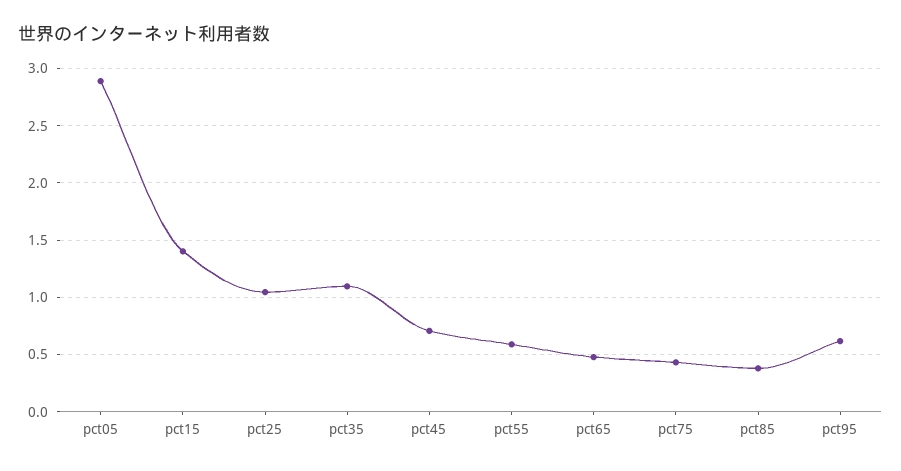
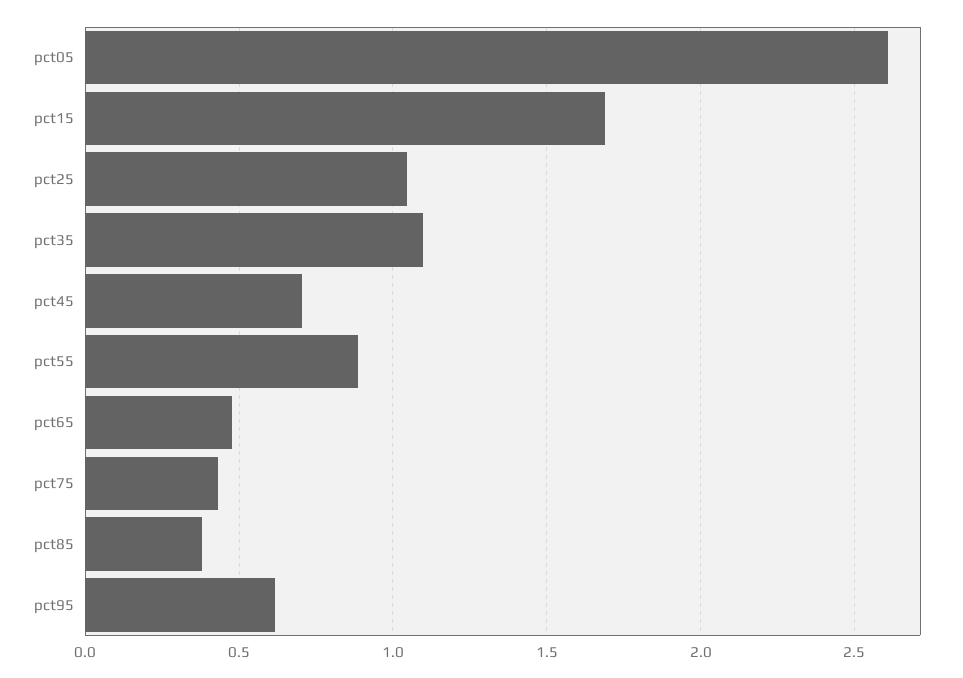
  {
-   "pct05": 2.9,
+   "pct05": 2.6,
-   "pct15": 1.4,
+   "pct15": 1.7,
    "pct25": 1.05,
    "pct35": 1.1,
    "pct45": 0.7,
-   "pct55": 0.6,
+   "pct55": 0.9,
    "pct65": 0.5,
    "pct75": 0.45,
    "pct85": 0.4,
    "pct95": 0.6
  }

